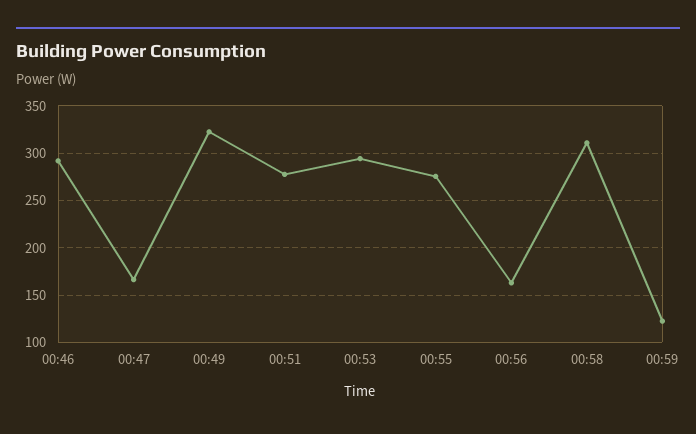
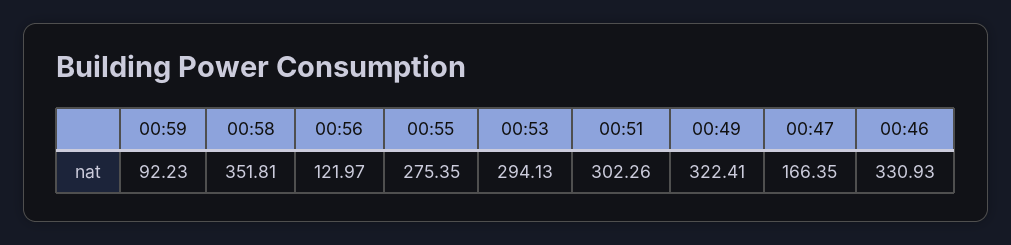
  {
-   "00:46": 290,
+   "00:46": 330.93,
    "00:47": 166.35,
    "00:49": 322.41,
-   "00:51": 280,
+   "00:51": 302.26,
    "00:53": 294.13,
    "00:55": 275.35,
-   "00:56": 160,
+   "00:56": 121.97,
-   "00:58": 310,
+   "00:58": 351.81,
-   "00:59": 120
+   "00:59": 92.23
  }

